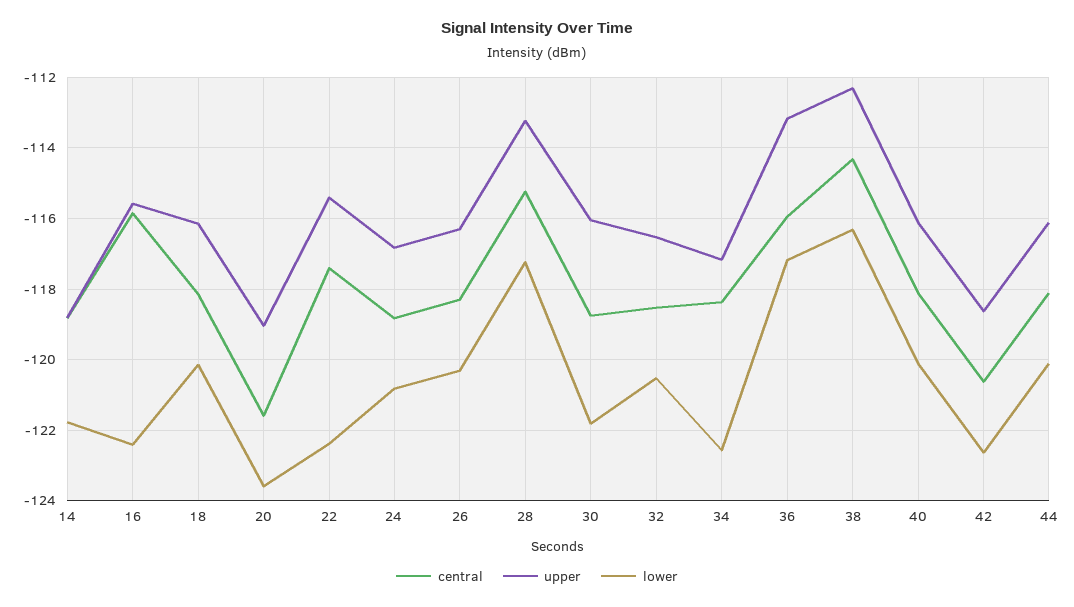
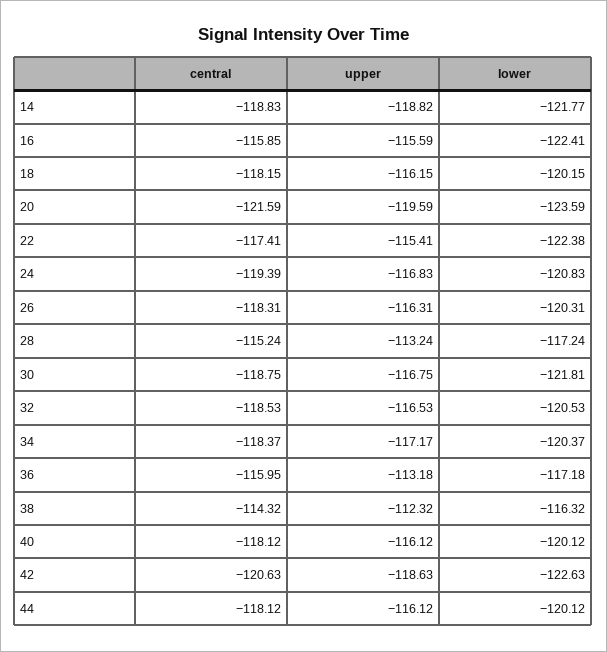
  {
    "central": {
      "14": -118.83,
      "16": -115.85,
      "18": -118.15,
      "20": -121.59,
      "22": -117.41,
-     "24": -118.8,
+     "24": -119.39,
      "26": -118.31,
      "28": -115.24,
      "30": -118.75,
      "32": -118.53,
      "34": -118.37,
      "36": -115.95,
      "38": -114.32,
      "40": -118.12,
      "42": -120.63,
      "44": -118.12
    },
    "upper": {
      "14": -118.82,
      "16": -115.59,
      "18": -116.15,
-     "20": -119,
+     "20": -119.59,
      "22": -115.41,
      "24": -116.83,
      "26": -116.31,
      "28": -113.24,
-     "30": -116,
+     "30": -116.75,
      "32": -116.53,
      "34": -117.17,
      "36": -113.18,
      "38": -112.32,
      "40": -116.12,
      "42": -118.63,
      "44": -116.12
    },
    "lower": {
      "14": -121.77,
      "16": -122.41,
      "18": -120.15,
      "20": -123.59,
      "22": -122.38,
      "24": -120.83,
      "26": -120.31,
      "28": -117.24,
      "30": -121.81,
      "32": -120.53,
-     "34": -122.6,
+     "34": -120.37,
      "36": -117.18,
      "38": -116.32,
      "40": -120.12,
      "42": -122.63,
      "44": -120.12
    }
  }

